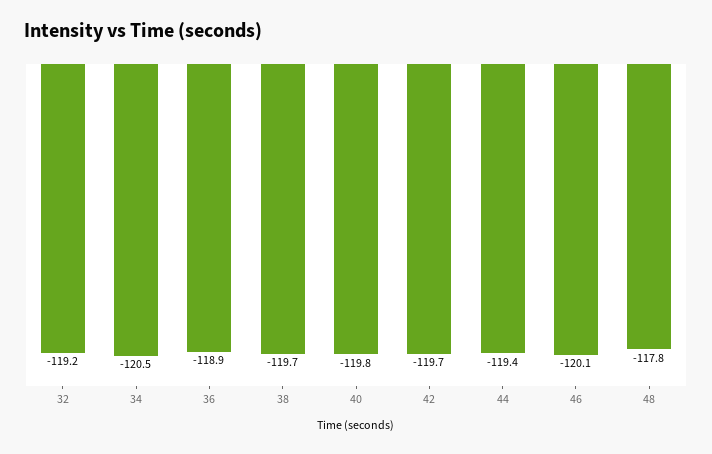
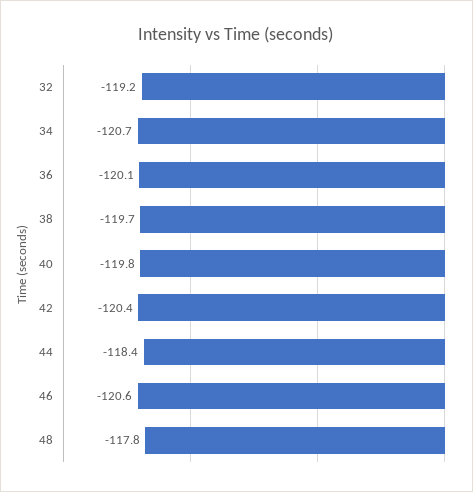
  {
    "32": -119.2,
-   "34": -120.5,
+   "34": -120.7,
-   "36": -118.9,
+   "36": -120.1,
    "38": -119.7,
    "40": -119.8,
-   "42": -119.7,
+   "42": -120.4,
-   "44": -119.4,
+   "44": -118.4,
-   "46": -120.1,
+   "46": -120.6,
    "48": -117.8
  }

